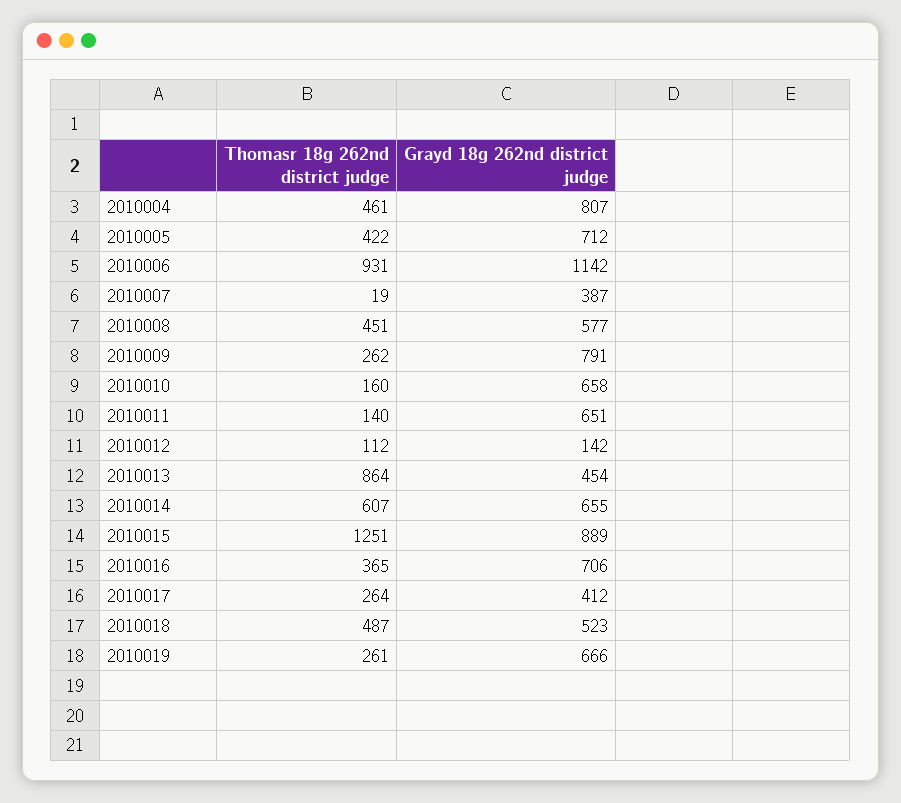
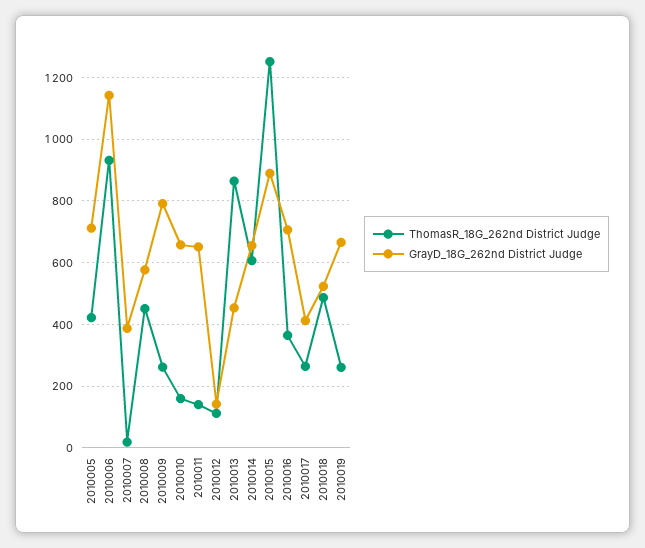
  {
    "Thomasr 18g 262nd district judge": {
-     "2010004": 461,
      "2010005": 422,
      "2010006": 931,
      "2010007": 19,
      "2010008": 451,
      "2010009": 262,
      "2010010": 160,
      "2010011": 140,
      "2010012": 112,
      "2010013": 864,
      "2010014": 607,
      "2010015": 1251,
      "2010016": 365,
      "2010017": 264,
      "2010018": 487,
      "2010019": 261
    },
    "Grayd 18g 262nd district judge": {
-     "2010004": 807,
      "2010005": 712,
      "2010006": 1142,
      "2010007": 387,
      "2010008": 577,
      "2010009": 791,
      "2010010": 658,
      "2010011": 651,
      "2010012": 142,
      "2010013": 454,
      "2010014": 655,
      "2010015": 889,
      "2010016": 706,
      "2010017": 412,
      "2010018": 523,
      "2010019": 666
    }
  }

